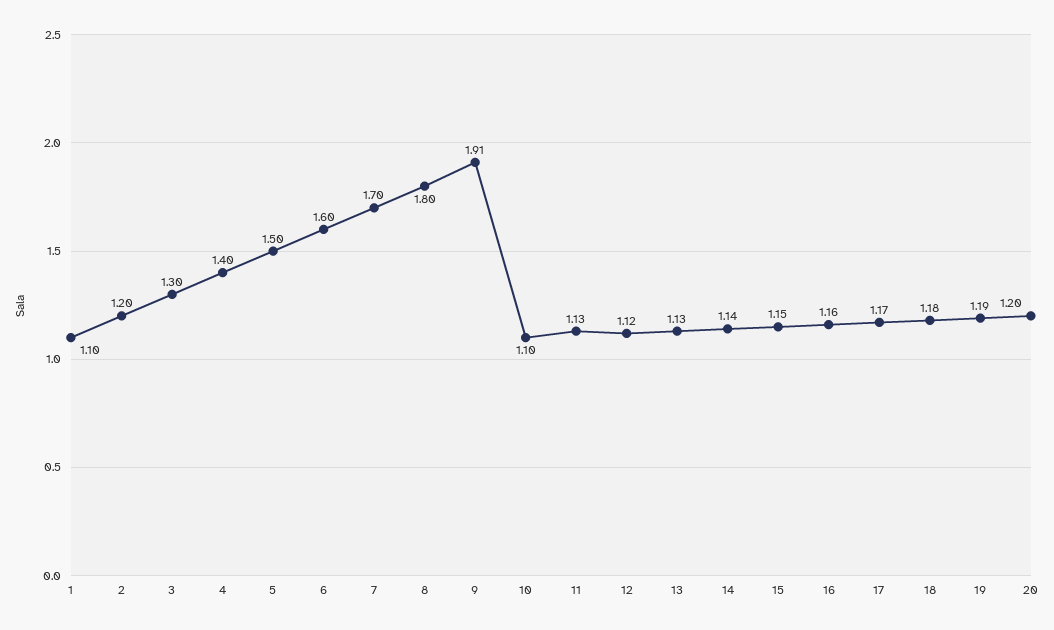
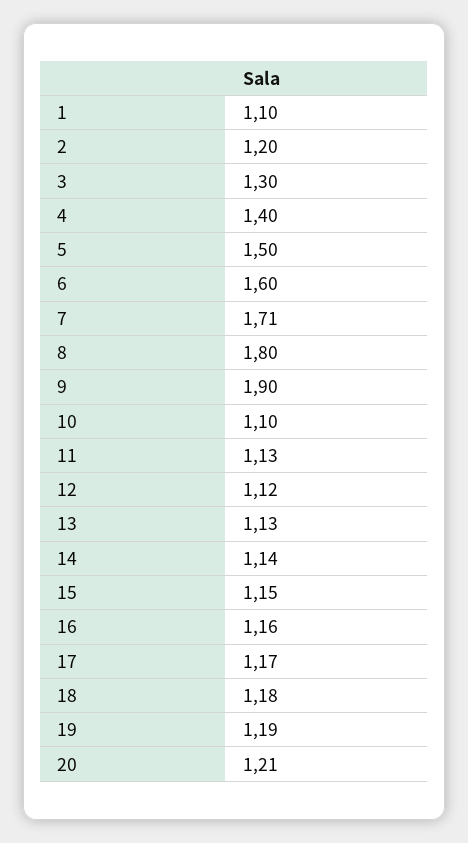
  {
    "1": 1.1,
    "2": 1.2,
    "3": 1.3,
    "4": 1.4,
    "5": 1.5,
    "6": 1.6,
-   "7": 1.7,
+   "7": 1.71,
    "8": 1.8,
-   "9": 1.91,
+   "9": 1.9,
    "10": 1.1,
    "11": 1.13,
    "12": 1.12,
    "13": 1.13,
    "14": 1.14,
    "15": 1.15,
    "16": 1.16,
    "17": 1.17,
    "18": 1.18,
    "19": 1.19,
-   "20": 1.2
+   "20": 1.21
  }

